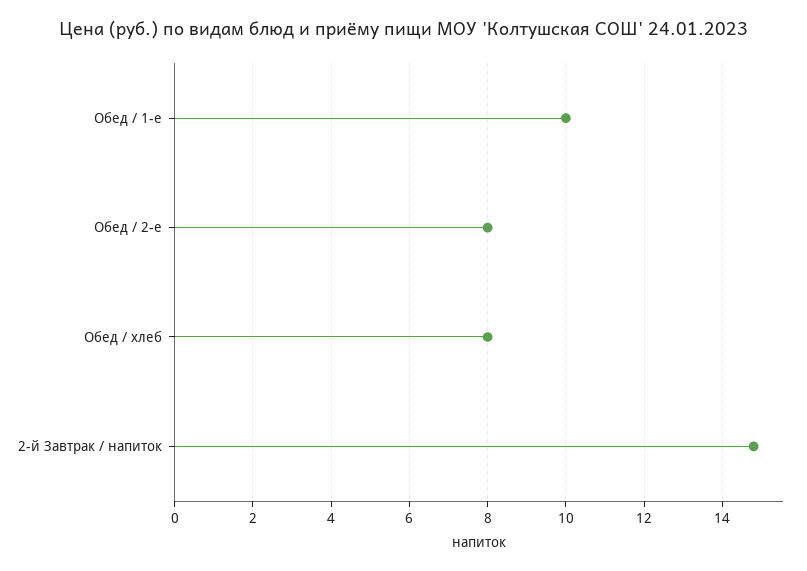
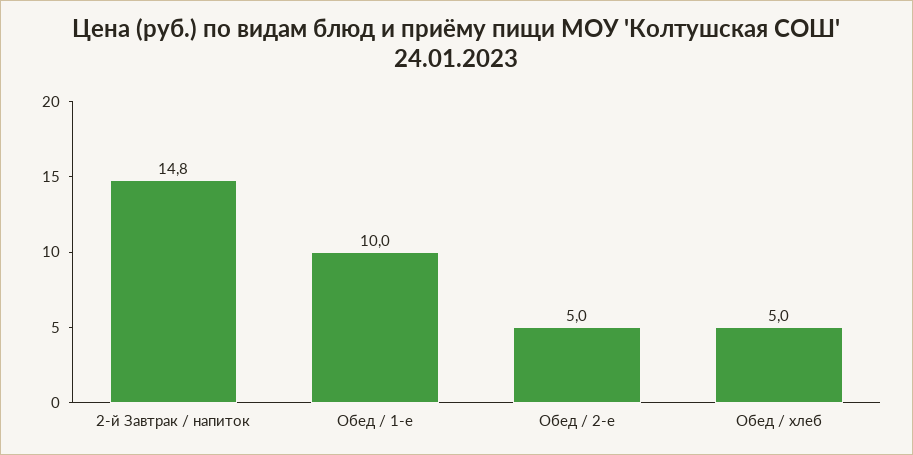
  {
    "Обед / 1-е": 10,
-   "Обед / 2-е": 8,
+   "Обед / 2-е": 5,
-   "Обед / хлеб": 8,
+   "Обед / хлеб": 5,
    "2-й Завтрак / напиток": 14.8
  }

